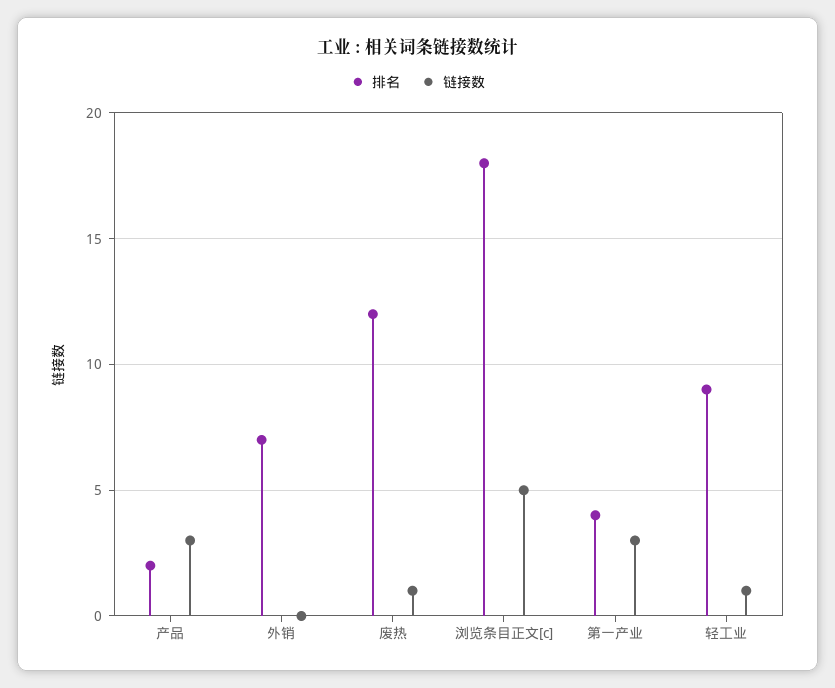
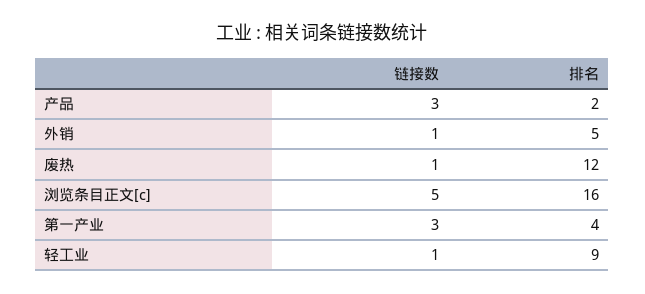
  {
    "排名": {
      "产品": 2,
-     "外销": 7,
+     "外销": 5,
      "废热": 12,
-     "浏览条目正文[c]": 18,
+     "浏览条目正文[c]": 16,
      "第一产业": 4,
      "轻工业": 9
    },
    "链接数": {
      "产品": 3,
-     "外销": 0,
+     "外销": 1,
      "废热": 1,
      "浏览条目正文[c]": 5,
      "第一产业": 3,
      "轻工业": 1
    }
  }

